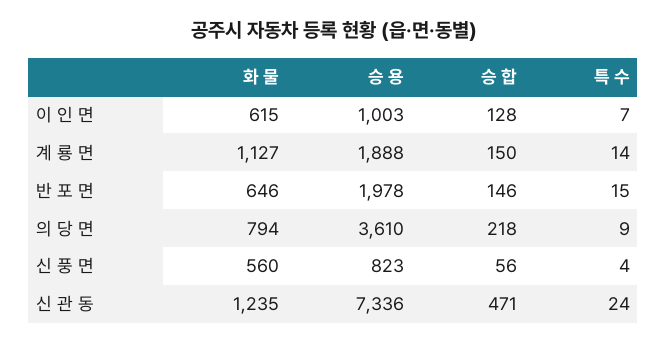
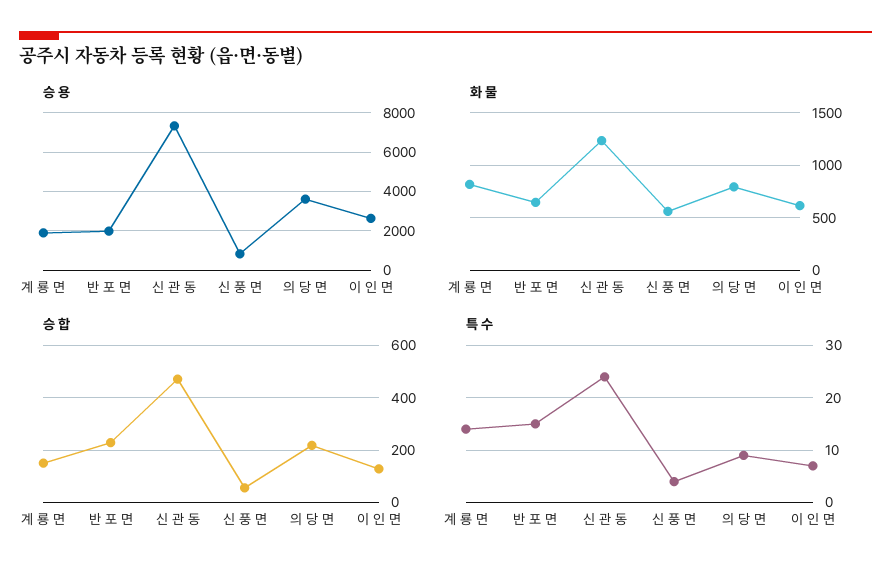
  {
    "화 물": {
      "이 인 면": 615,
-     "계 룡 면": 1127,
+     "계 룡 면": 800,
      "반 포 면": 646,
      "의 당 면": 794,
      "신 풍 면": 560,
      "신 관 동": 1235
    },
    "승 용": {
-     "이 인 면": 1003,
+     "이 인 면": 2500,
      "계 룡 면": 1888,
      "반 포 면": 1978,
      "의 당 면": 3610,
      "신 풍 면": 823,
      "신 관 동": 7336
    },
    "승 합": {
      "이 인 면": 128,
      "계 룡 면": 150,
-     "반 포 면": 146,
+     "반 포 면": 225,
      "의 당 면": 218,
      "신 풍 면": 56,
      "신 관 동": 471
    },
    "특 수": {
      "이 인 면": 7,
      "계 룡 면": 14,
      "반 포 면": 15,
      "의 당 면": 9,
      "신 풍 면": 4,
      "신 관 동": 24
    }
  }

